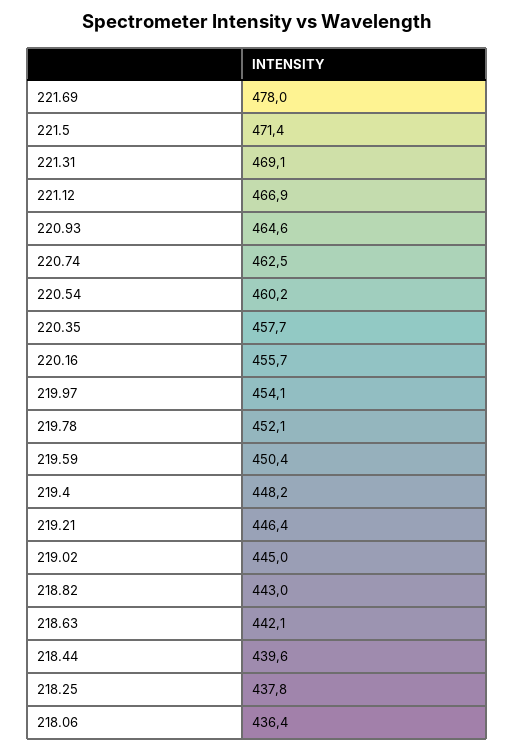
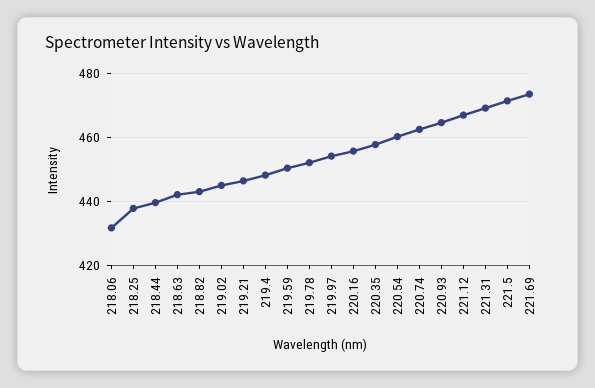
  {
-   "221.69": 478,
+   "221.69": 474,
    "221.5": 471.4,
    "221.31": 469.1,
    "221.12": 466.9,
    "220.93": 464.6,
    "220.74": 462.5,
    "220.54": 460.2,
    "220.35": 457.7,
    "220.16": 455.7,
    "219.97": 454.1,
    "219.78": 452.1,
    "219.59": 450.4,
    "219.4": 448.2,
    "219.21": 446.4,
    "219.02": 445,
    "218.82": 443,
    "218.63": 442.1,
    "218.44": 439.6,
    "218.25": 437.8,
-   "218.06": 436.4
+   "218.06": 432
  }

